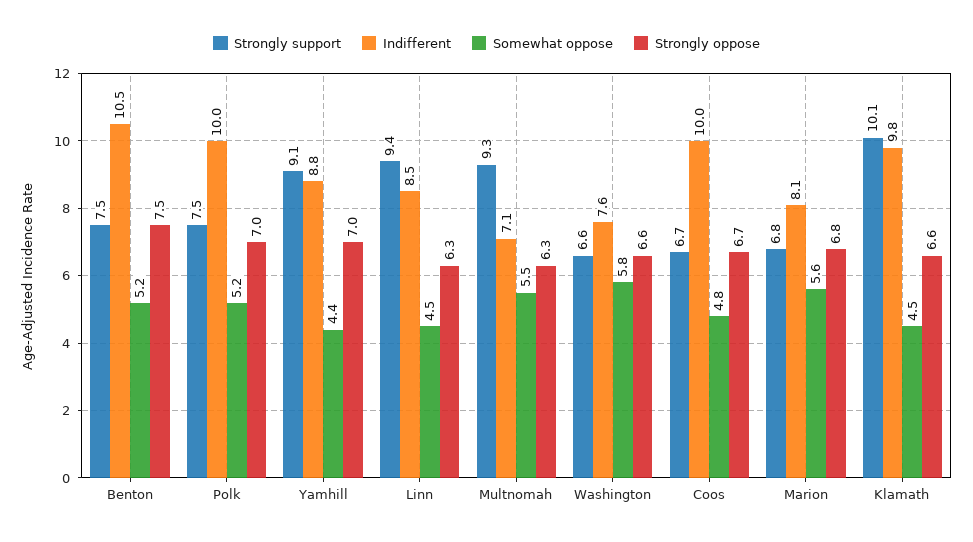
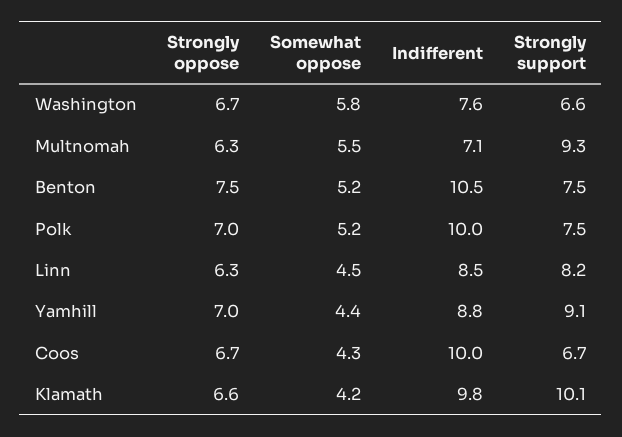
  {
    "Strongly support": {
      "Benton": 7.5,
      "Polk": 7.5,
      "Yamhill": 9.1,
-     "Linn": 9.4,
+     "Linn": 8.2,
      "Multnomah": 9.3,
      "Washington": 6.6,
      "Coos": 6.7,
-     "Marion": 6.8,
      "Klamath": 10.1
    },
    "Indifferent": {
      "Benton": 10.5,
      "Polk": 10,
      "Yamhill": 8.8,
      "Linn": 8.5,
      "Multnomah": 7.1,
      "Washington": 7.6,
      "Coos": 10,
-     "Marion": 8.1,
      "Klamath": 9.8
    },
    "Somewhat oppose": {
      "Benton": 5.2,
      "Polk": 5.2,
      "Yamhill": 4.4,
      "Linn": 4.5,
      "Multnomah": 5.5,
      "Washington": 5.8,
-     "Coos": 4.8,
+     "Coos": 4.3,
-     "Marion": 5.6,
-     "Klamath": 4.5
+     "Klamath": 4.2
    },
    "Strongly oppose": {
      "Benton": 7.5,
      "Polk": 7,
      "Yamhill": 7,
      "Linn": 6.3,
      "Multnomah": 6.3,
-     "Washington": 6.6,
+     "Washington": 6.7,
      "Coos": 6.7,
-     "Marion": 6.8,
      "Klamath": 6.6
    }
  }

